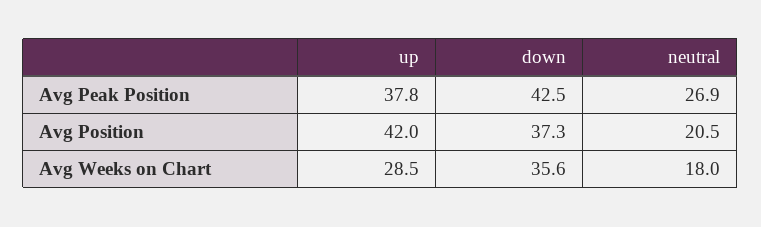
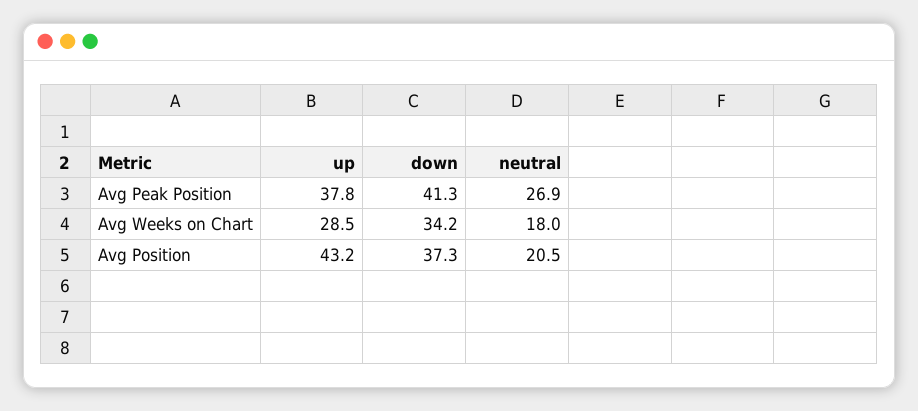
  {
    "up": {
      "Avg Peak Position": 37.8,
-     "Avg Position": 42,
+     "Avg Position": 43.2,
      "Avg Weeks on Chart": 28.5
    },
    "down": {
-     "Avg Peak Position": 42.5,
+     "Avg Peak Position": 41.3,
      "Avg Position": 37.3,
-     "Avg Weeks on Chart": 35.6
+     "Avg Weeks on Chart": 34.2
    },
    "neutral": {
      "Avg Peak Position": 26.9,
      "Avg Position": 20.5,
      "Avg Weeks on Chart": 18
    }
  }

